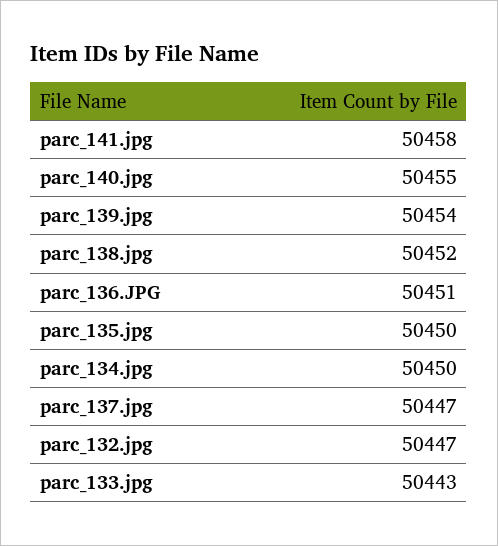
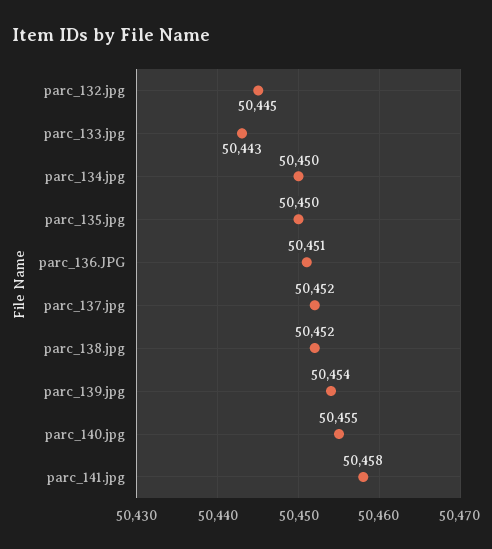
  {
    "parc_141.jpg": 50458,
    "parc_140.jpg": 50455,
    "parc_139.jpg": 50454,
    "parc_138.jpg": 50452,
    "parc_136.JPG": 50451,
    "parc_135.jpg": 50450,
    "parc_134.jpg": 50450,
-   "parc_137.jpg": 50447,
+   "parc_137.jpg": 50452,
-   "parc_132.jpg": 50447,
+   "parc_132.jpg": 50445,
    "parc_133.jpg": 50443
  }

